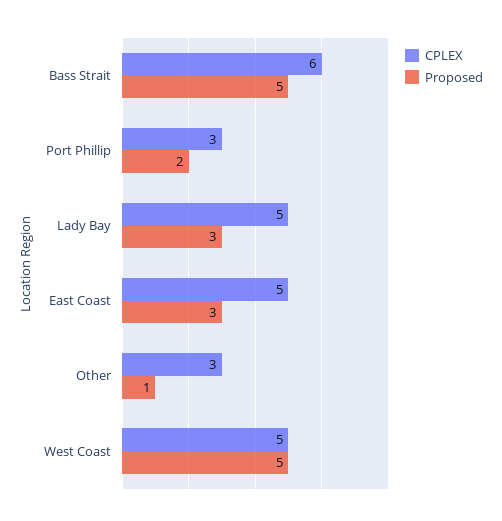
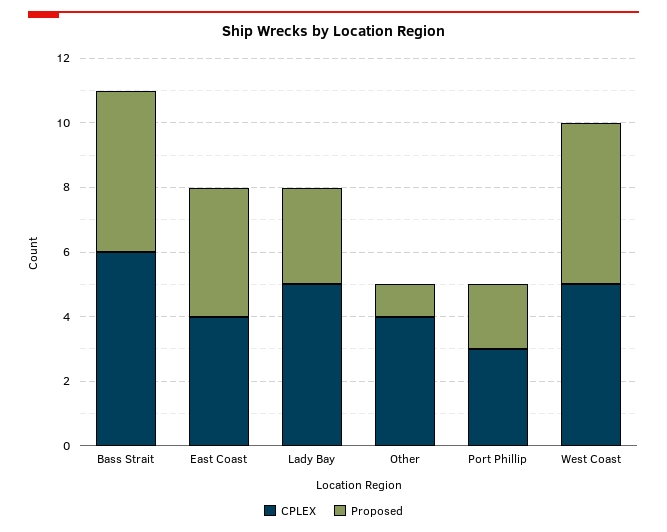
  {
    "CPLEX": {
      "Bass Strait": 6,
      "Port Phillip": 3,
      "Lady Bay": 5,
-     "East Coast": 5,
+     "East Coast": 4,
-     "Other": 3,
+     "Other": 4,
      "West Coast": 5
    },
    "Proposed": {
      "Bass Strait": 5,
      "Port Phillip": 2,
      "Lady Bay": 3,
-     "East Coast": 3,
+     "East Coast": 4,
      "Other": 1,
      "West Coast": 5
    }
  }

